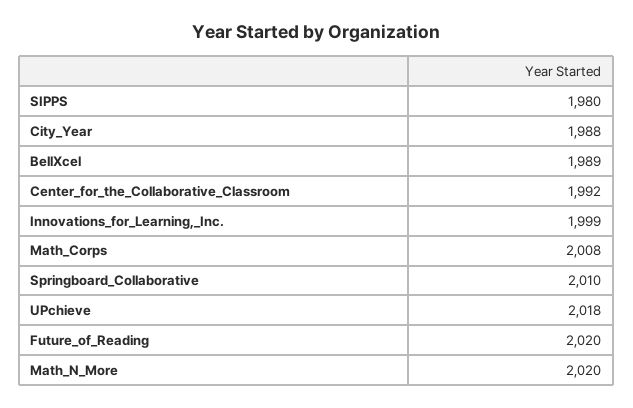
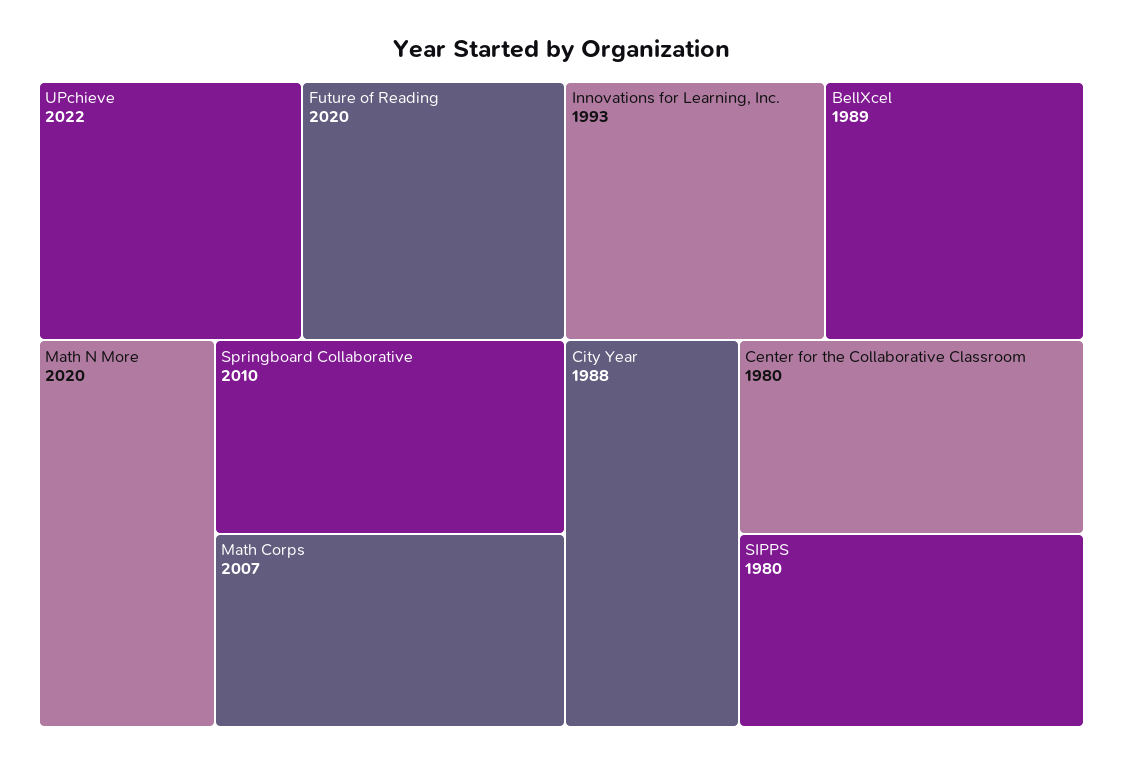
  {
    "SIPPS": 1980,
    "City_Year": 1988,
    "BellXcel": 1989,
-   "Center_for_the_Collaborative_Classroom": 1992,
+   "Center_for_the_Collaborative_Classroom": 1980,
-   "Innovations_for_Learning,_Inc.": 1999,
+   "Innovations_for_Learning,_Inc.": 1993,
-   "Math_Corps": 2008,
+   "Math_Corps": 2007,
    "Springboard_Collaborative": 2010,
-   "UPchieve": 2018,
+   "UPchieve": 2022,
    "Future_of_Reading": 2020,
    "Math_N_More": 2020
  }

